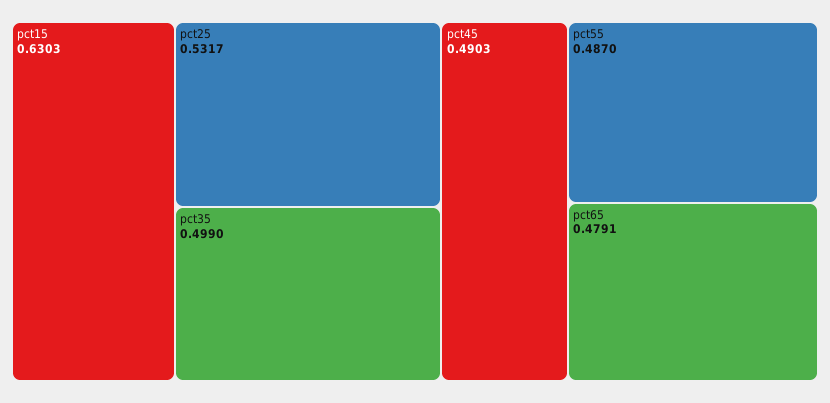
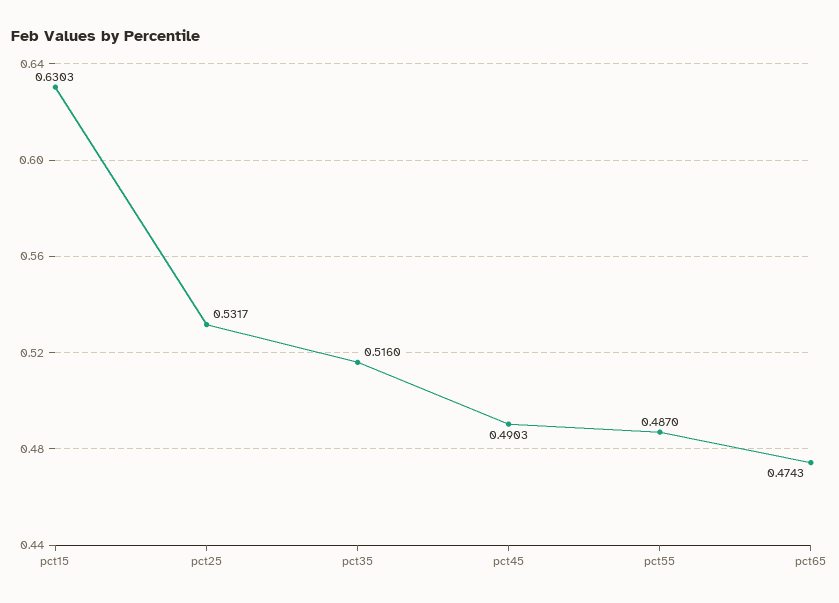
  {
    "pct15": 0.6303,
    "pct25": 0.5317,
-   "pct35": 0.499,
+   "pct35": 0.516,
    "pct45": 0.4903,
    "pct55": 0.487,
-   "pct65": 0.4791
+   "pct65": 0.4743
  }

